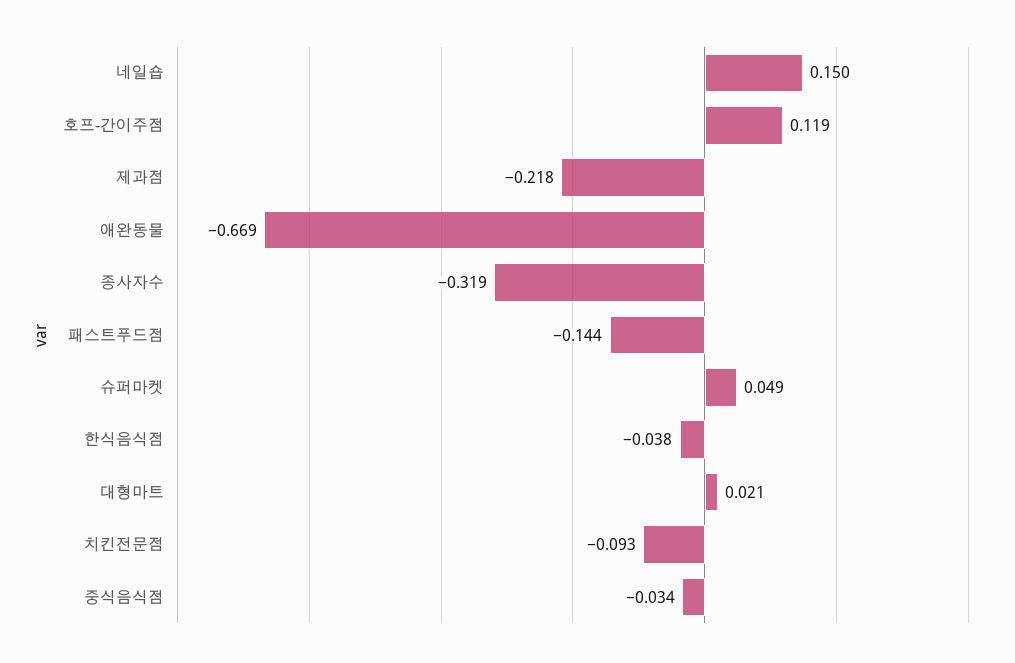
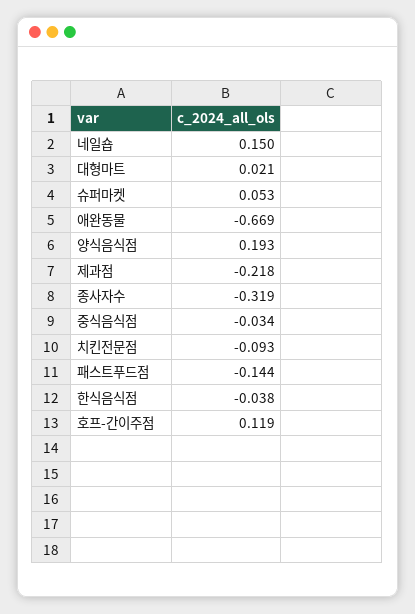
  {
    "네일숍": 0.15,
    "호프-간이주점": 0.119,
    "제과점": -0.218,
    "애완동물": -0.669,
    "종사자수": -0.319,
    "패스트푸드점": -0.144,
-   "슈퍼마켓": 0.049,
+   "슈퍼마켓": 0.053,
    "한식음식점": -0.038,
    "대형마트": 0.021,
    "치킨전문점": -0.093,
-   "중식음식점": -0.034
+   "중식음식점": -0.034,
+   "양식음식점": 0.193
  }

